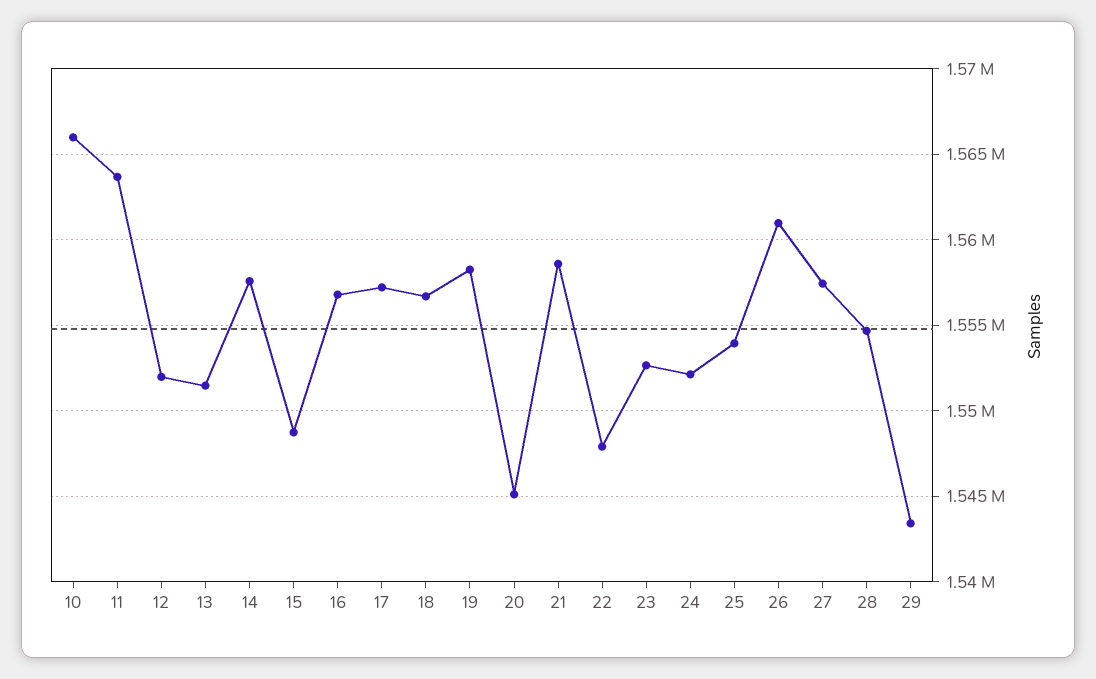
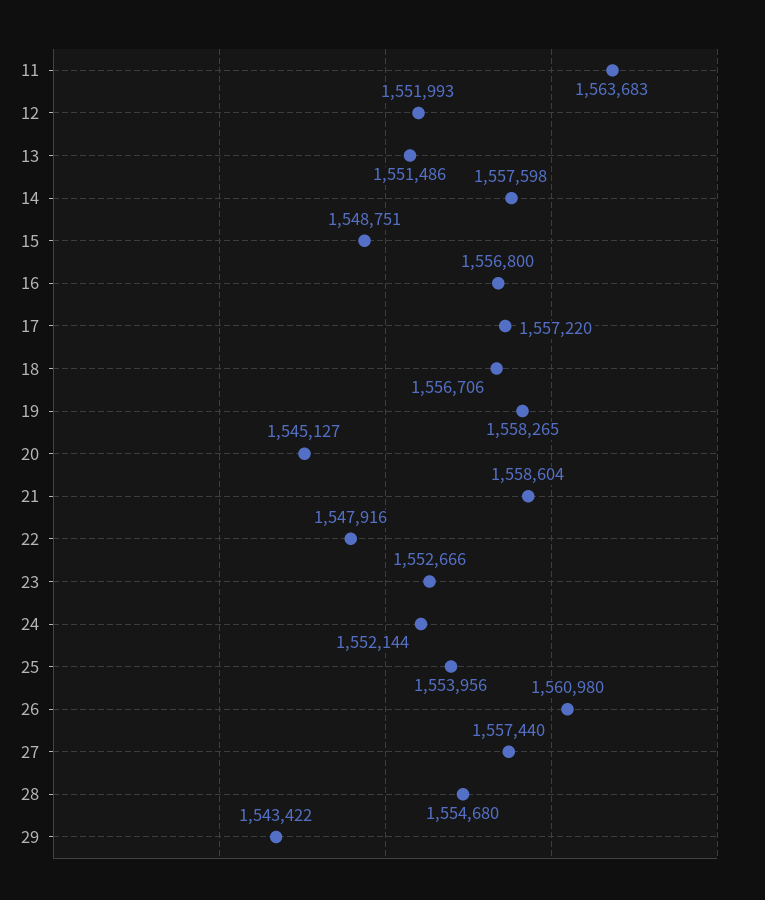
  {
-   "10": 1566000,
    "11": 1563683,
    "12": 1551993,
    "13": 1551486,
    "14": 1557598,
    "15": 1548751,
    "16": 1556800,
    "17": 1557220,
    "18": 1556706,
    "19": 1558265,
    "20": 1545127,
    "21": 1558604,
    "22": 1547916,
    "23": 1552666,
    "24": 1552144,
    "25": 1553956,
    "26": 1560980,
    "27": 1557440,
    "28": 1554680,
    "29": 1543422
  }

